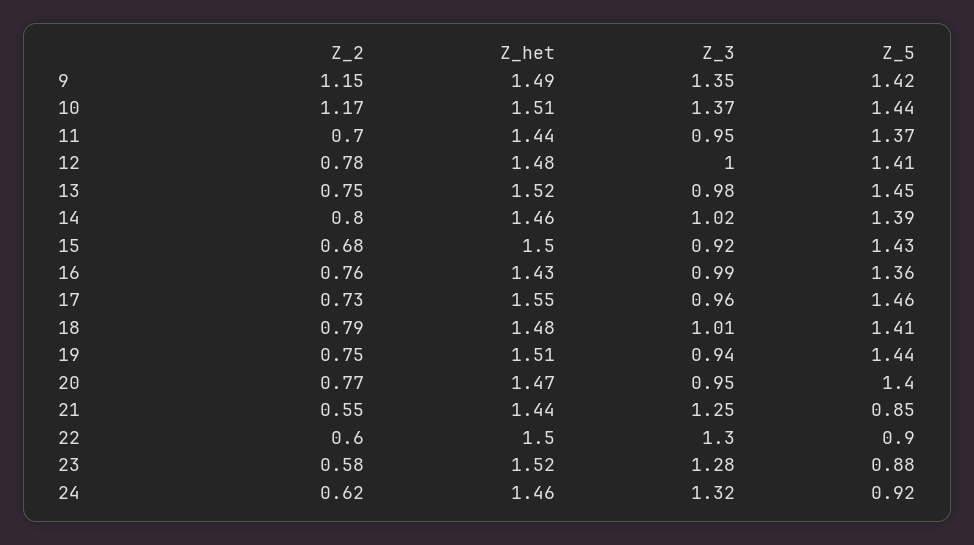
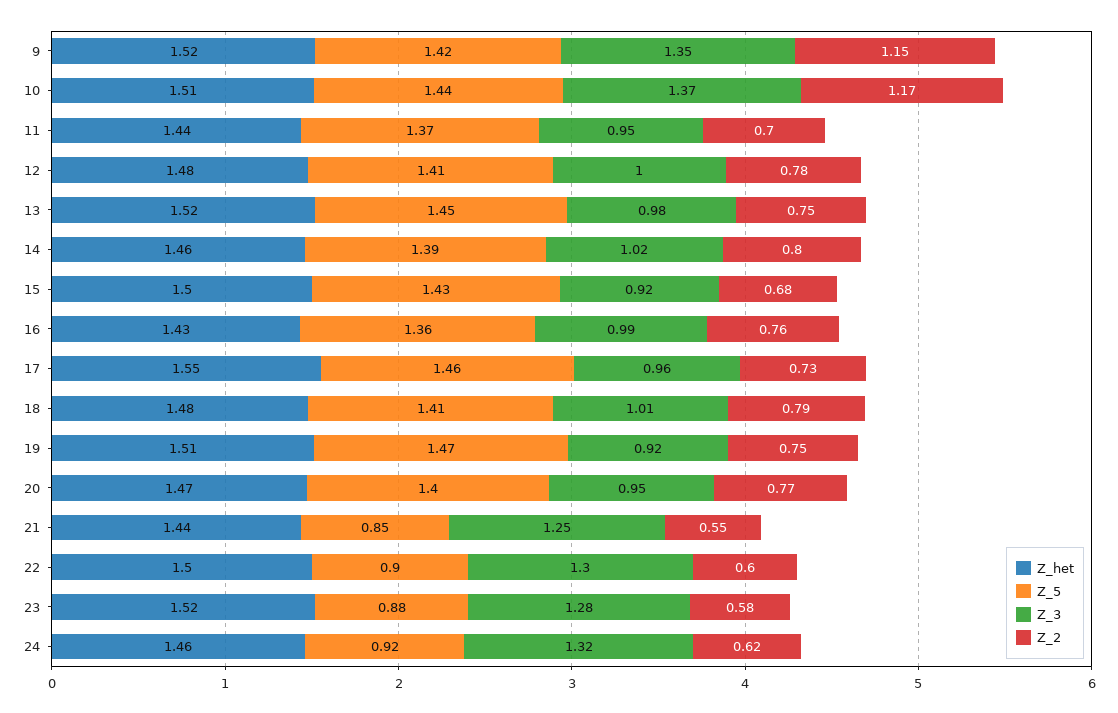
  {
    "Z_2": {
      "9": 1.15,
      "10": 1.17,
      "11": 0.7,
      "12": 0.78,
      "13": 0.75,
      "14": 0.8,
      "15": 0.68,
      "16": 0.76,
      "17": 0.73,
      "18": 0.79,
      "19": 0.75,
      "20": 0.77,
      "21": 0.55,
      "22": 0.6,
      "23": 0.58,
      "24": 0.62
    },
    "Z_het": {
-     "9": 1.49,
+     "9": 1.52,
      "10": 1.51,
      "11": 1.44,
      "12": 1.48,
      "13": 1.52,
      "14": 1.46,
      "15": 1.5,
      "16": 1.43,
      "17": 1.55,
      "18": 1.48,
      "19": 1.51,
      "20": 1.47,
      "21": 1.44,
      "22": 1.5,
      "23": 1.52,
      "24": 1.46
    },
    "Z_3": {
      "9": 1.35,
      "10": 1.37,
      "11": 0.95,
      "12": 1,
      "13": 0.98,
      "14": 1.02,
      "15": 0.92,
      "16": 0.99,
      "17": 0.96,
      "18": 1.01,
-     "19": 0.94,
+     "19": 0.92,
      "20": 0.95,
      "21": 1.25,
      "22": 1.3,
      "23": 1.28,
      "24": 1.32
    },
    "Z_5": {
      "9": 1.42,
      "10": 1.44,
      "11": 1.37,
      "12": 1.41,
      "13": 1.45,
      "14": 1.39,
      "15": 1.43,
      "16": 1.36,
      "17": 1.46,
      "18": 1.41,
-     "19": 1.44,
+     "19": 1.47,
      "20": 1.4,
      "21": 0.85,
      "22": 0.9,
      "23": 0.88,
      "24": 0.92
    }
  }

